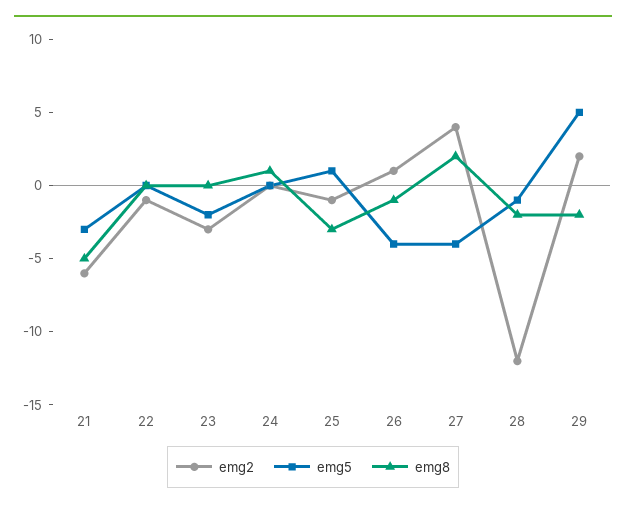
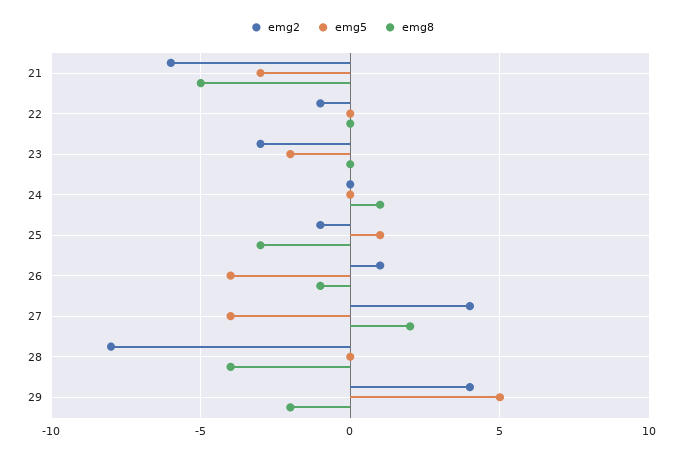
  {
    "emg2": {
      "21": -6,
      "22": -1,
      "23": -3,
      "24": 0,
      "25": -1,
      "26": 1,
      "27": 4,
-     "28": -12,
+     "28": -8,
-     "29": 2
+     "29": 4
    },
    "emg5": {
      "21": -3,
      "22": 0,
      "23": -2,
      "24": 0,
      "25": 1,
      "26": -4,
      "27": -4,
-     "28": -1,
+     "28": 0,
      "29": 5
    },
    "emg8": {
      "21": -5,
      "22": 0,
      "23": 0,
      "24": 1,
      "25": -3,
      "26": -1,
      "27": 2,
-     "28": -2,
+     "28": -4,
      "29": -2
    }
  }

